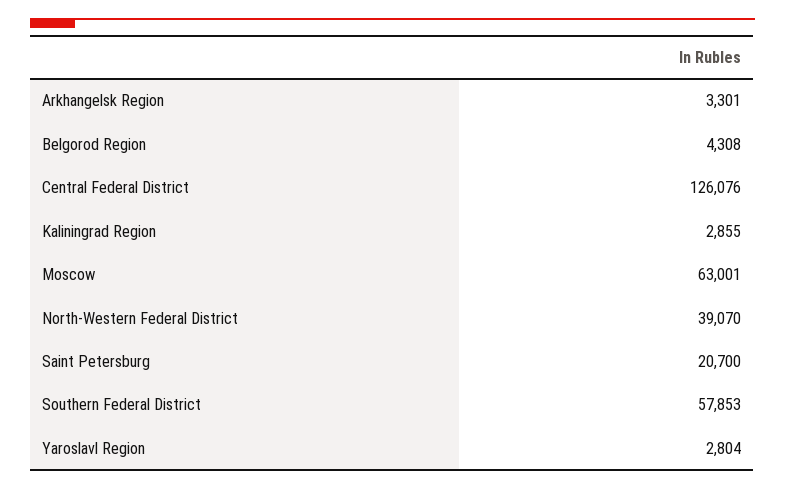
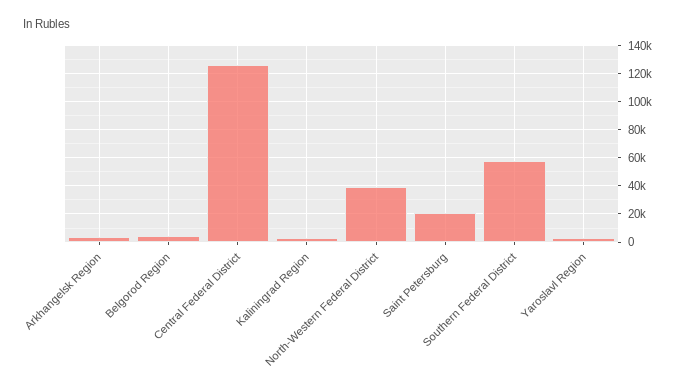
  {
    "Arkhangelsk Region": 3301,
    "Belgorod Region": 4308,
    "Central Federal District": 126076,
    "Kaliningrad Region": 2855,
-   "Moscow": 63001,
    "North-Western Federal District": 39070,
    "Saint Petersburg": 20700,
    "Southern Federal District": 57853,
    "Yaroslavl Region": 2804
  }

